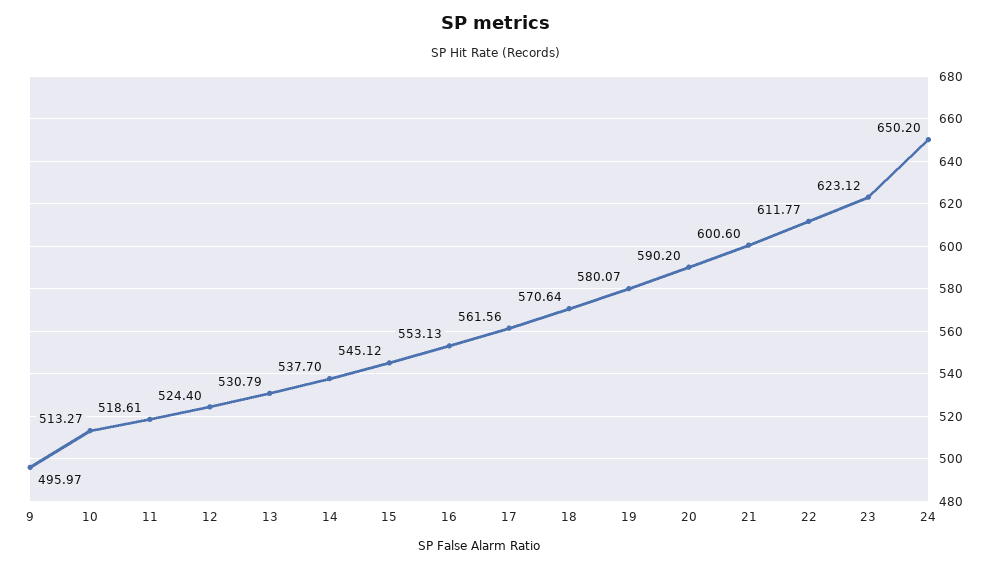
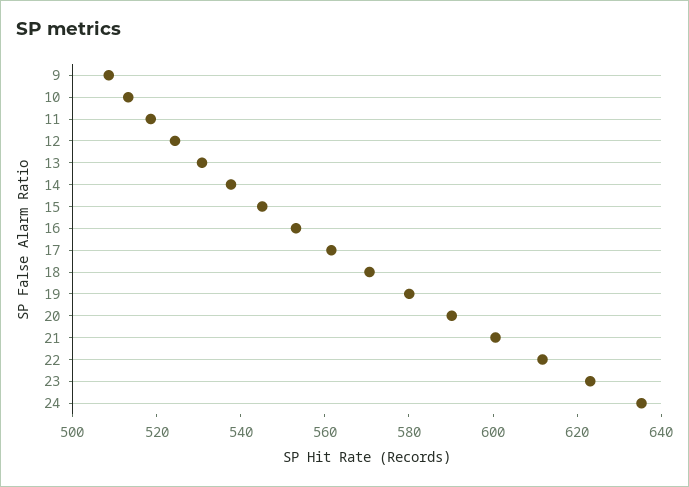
  {
-   "9": 495.97,
+   "9": 510,
    "10": 513.27,
    "11": 518.61,
    "12": 524.4,
    "13": 530.79,
    "14": 537.7,
    "15": 545.12,
    "16": 553.13,
    "17": 561.56,
    "18": 570.64,
    "19": 580.07,
    "20": 590.2,
    "21": 600.6,
    "22": 611.77,
    "23": 623.12,
-   "24": 650.2
+   "24": 635
  }

